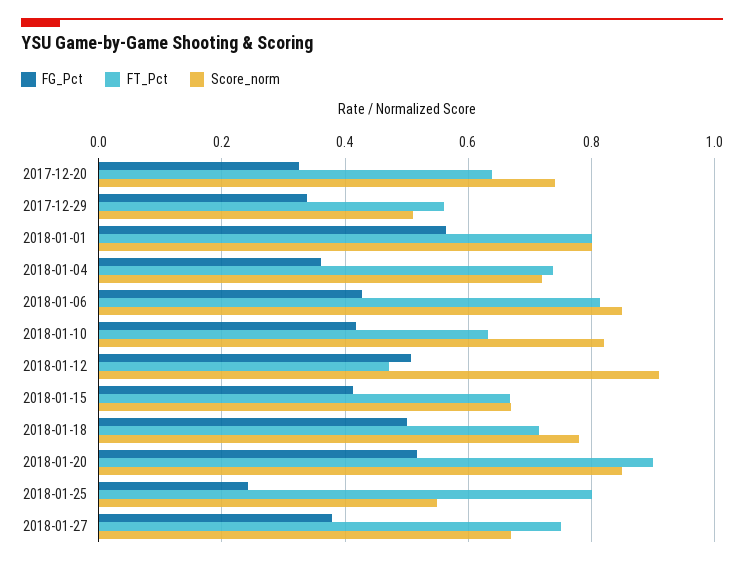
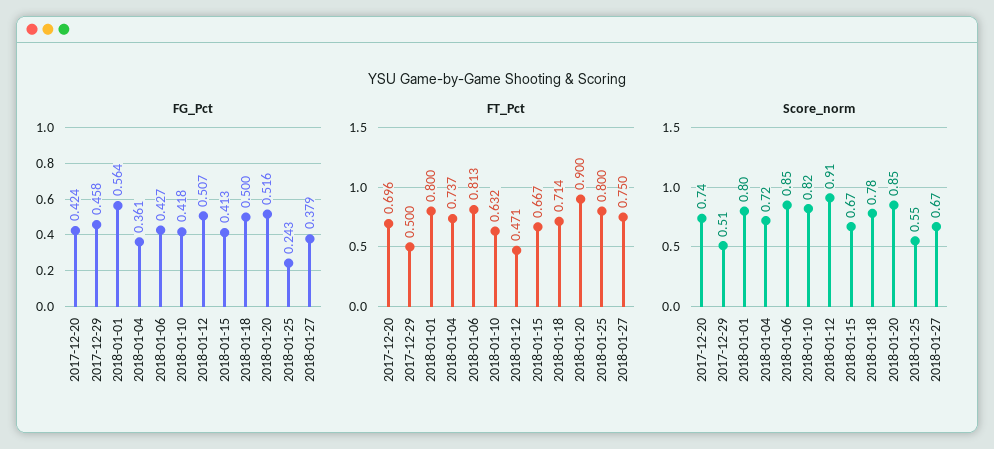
  {
    "FG_Pct": {
-     "2017-12-20": 0.32,
+     "2017-12-20": 0.424,
-     "2017-12-29": 0.34,
+     "2017-12-29": 0.458,
      "2018-01-01": 0.564,
      "2018-01-04": 0.361,
      "2018-01-06": 0.427,
      "2018-01-10": 0.418,
      "2018-01-12": 0.507,
      "2018-01-15": 0.413,
      "2018-01-18": 0.5,
      "2018-01-20": 0.516,
      "2018-01-25": 0.243,
      "2018-01-27": 0.379
    },
    "FT_Pct": {
-     "2017-12-20": 0.64,
+     "2017-12-20": 0.696,
-     "2017-12-29": 0.56,
+     "2017-12-29": 0.5,
      "2018-01-01": 0.8,
      "2018-01-04": 0.737,
      "2018-01-06": 0.813,
      "2018-01-10": 0.632,
      "2018-01-12": 0.471,
      "2018-01-15": 0.667,
      "2018-01-18": 0.714,
      "2018-01-20": 0.9,
      "2018-01-25": 0.8,
      "2018-01-27": 0.75
    },
    "Score_norm": {
      "2017-12-20": 0.74,
      "2017-12-29": 0.51,
      "2018-01-01": 0.8,
      "2018-01-04": 0.72,
      "2018-01-06": 0.85,
      "2018-01-10": 0.82,
      "2018-01-12": 0.91,
      "2018-01-15": 0.67,
      "2018-01-18": 0.78,
      "2018-01-20": 0.85,
      "2018-01-25": 0.55,
      "2018-01-27": 0.67
    }
  }

